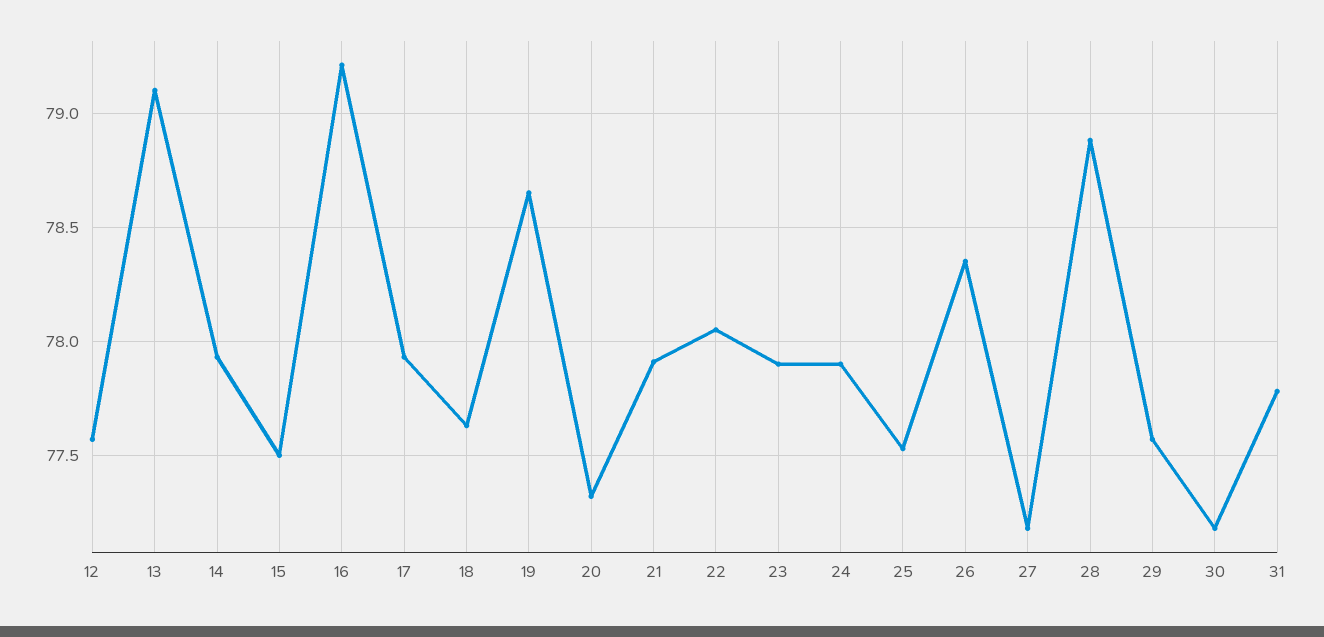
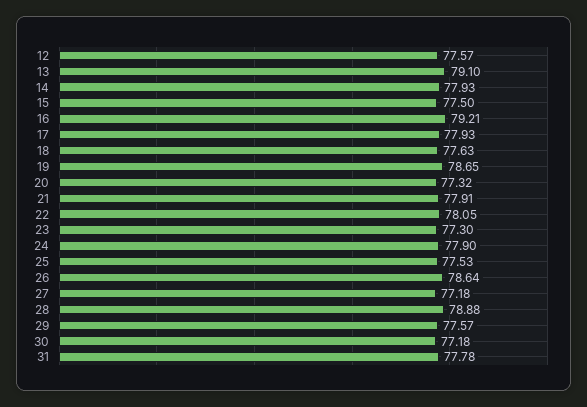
  {
    "12": 77.57,
    "13": 79.1,
    "14": 77.93,
    "15": 77.5,
    "16": 79.21,
    "17": 77.93,
    "18": 77.63,
    "19": 78.65,
    "20": 77.32,
    "21": 77.91,
    "22": 78.05,
-   "23": 77.9,
+   "23": 77.3,
    "24": 77.9,
    "25": 77.53,
-   "26": 78.35,
+   "26": 78.64,
    "27": 77.18,
    "28": 78.88,
    "29": 77.57,
    "30": 77.18,
    "31": 77.78
  }

